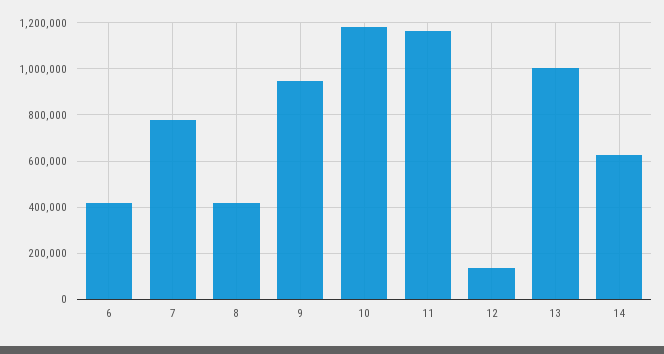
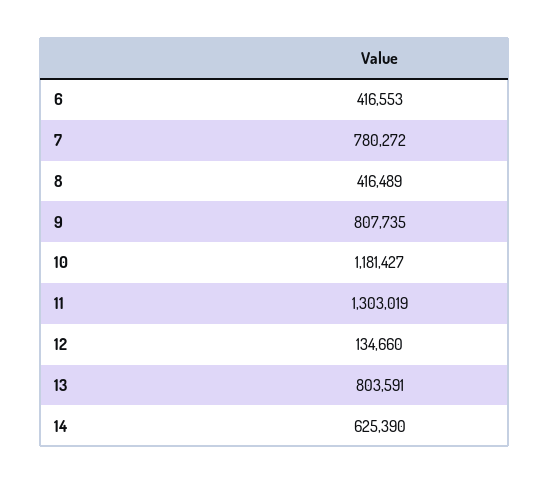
  {
    "6": 416553,
    "7": 780272,
    "8": 416489,
-   "9": 950000,
+   "9": 807735,
    "10": 1181427,
-   "11": 1150000,
+   "11": 1303019,
    "12": 134660,
-   "13": 1000000,
+   "13": 803591,
    "14": 625390
  }

